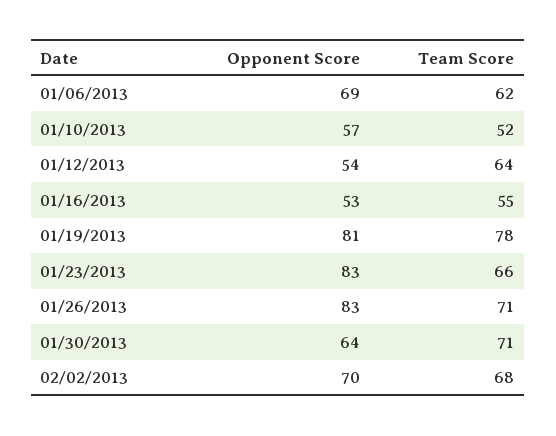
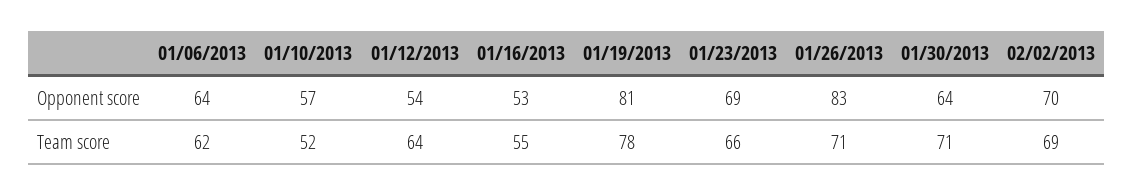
  {
    "Opponent Score": {
-     "01/06/2013": 69,
+     "01/06/2013": 64,
      "01/10/2013": 57,
      "01/12/2013": 54,
      "01/16/2013": 53,
      "01/19/2013": 81,
-     "01/23/2013": 83,
+     "01/23/2013": 69,
      "01/26/2013": 83,
      "01/30/2013": 64,
      "02/02/2013": 70
    },
    "Team Score": {
      "01/06/2013": 62,
      "01/10/2013": 52,
      "01/12/2013": 64,
      "01/16/2013": 55,
      "01/19/2013": 78,
      "01/23/2013": 66,
      "01/26/2013": 71,
      "01/30/2013": 71,
-     "02/02/2013": 68
+     "02/02/2013": 69
    }
  }

